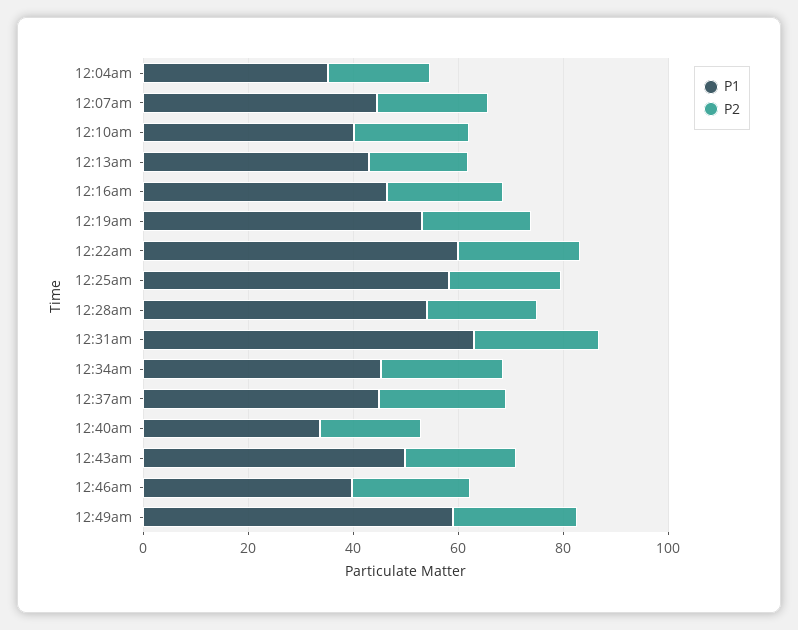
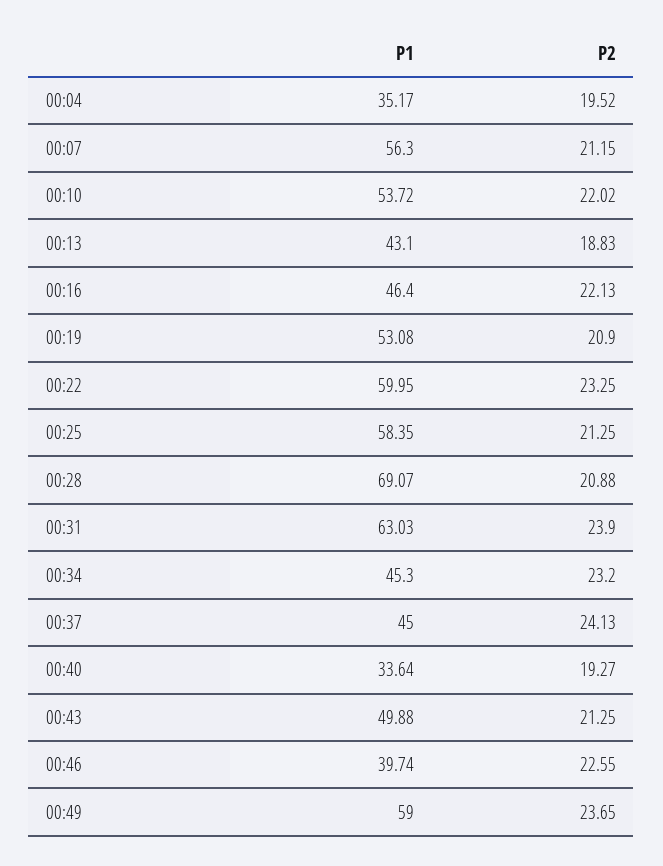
  {
    "P1": {
      "12:04am": 35.17,
-     "12:07am": 45,
+     "12:07am": 56.3,
-     "12:10am": 40,
+     "12:10am": 53.72,
      "12:13am": 43.1,
      "12:16am": 46.4,
      "12:19am": 53.08,
      "12:22am": 59.95,
      "12:25am": 58.35,
-     "12:28am": 55,
+     "12:28am": 69.07,
      "12:31am": 63.03,
      "12:34am": 45.3,
      "12:37am": 45,
      "12:40am": 33.64,
      "12:43am": 49.88,
      "12:46am": 39.74,
      "12:49am": 59
    },
    "P2": {
      "12:04am": 19.52,
      "12:07am": 21.15,
      "12:10am": 22.02,
      "12:13am": 18.83,
      "12:16am": 22.13,
      "12:19am": 20.9,
      "12:22am": 23.25,
      "12:25am": 21.25,
      "12:28am": 20.88,
      "12:31am": 23.9,
      "12:34am": 23.2,
      "12:37am": 24.13,
      "12:40am": 19.27,
      "12:43am": 21.25,
      "12:46am": 22.55,
      "12:49am": 23.65
    }
  }

